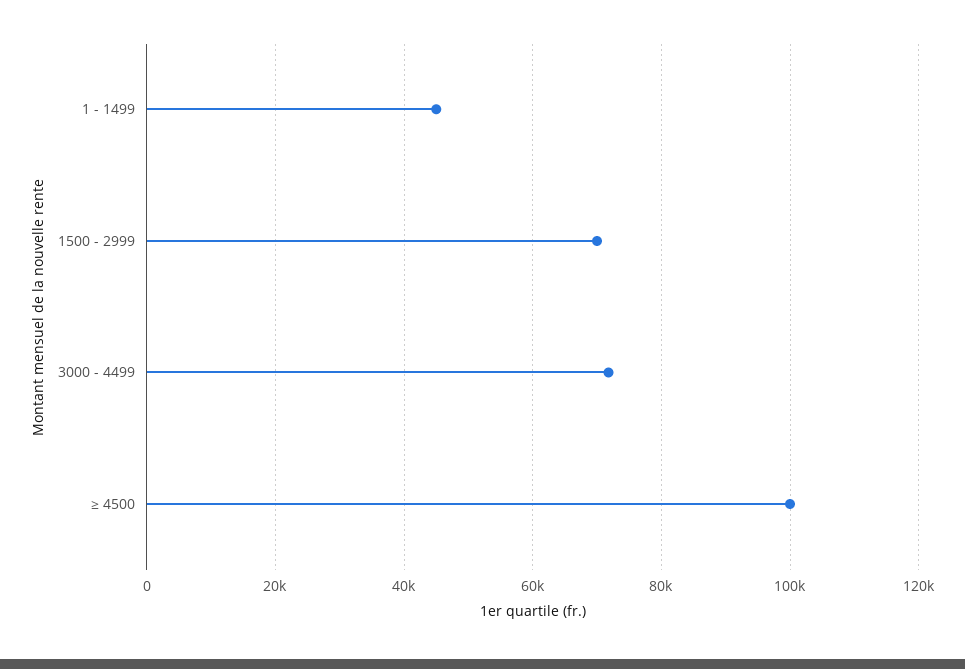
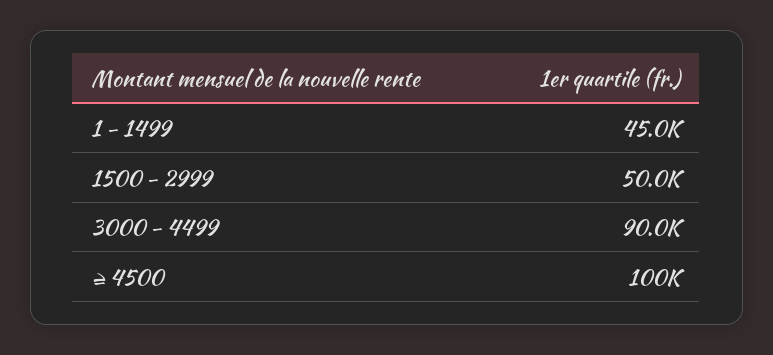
  {
    "1 - 1499": 45000,
-   "1500 - 2999": 70000,
+   "1500 - 2999": 50000,
-   "3000 - 4499": 72000,
+   "3000 - 4499": 90000,
    "≥ 4500": 100000
  }

